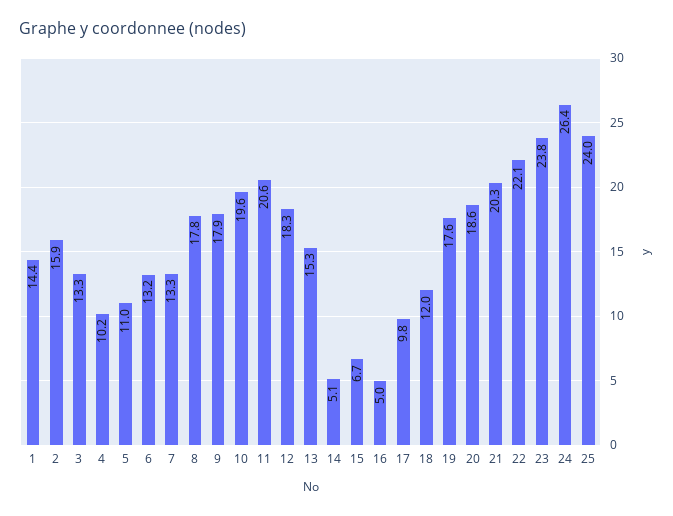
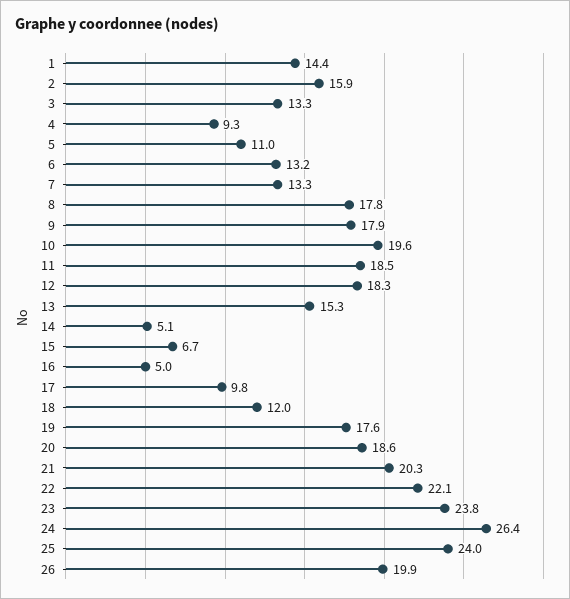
  {
    "1": 14.4,
    "2": 15.9,
    "3": 13.3,
-   "4": 10.2,
+   "4": 9.3,
    "5": 11,
    "6": 13.2,
    "7": 13.3,
    "8": 17.8,
    "9": 17.9,
    "10": 19.6,
-   "11": 20.6,
+   "11": 18.5,
    "12": 18.3,
    "13": 15.3,
    "14": 5.1,
    "15": 6.7,
    "16": 5,
    "17": 9.8,
    "18": 12,
    "19": 17.6,
    "20": 18.6,
    "21": 20.3,
    "22": 22.1,
    "23": 23.8,
    "24": 26.4,
-   "25": 24
+   "25": 24,
+   "26": 19.9
  }

